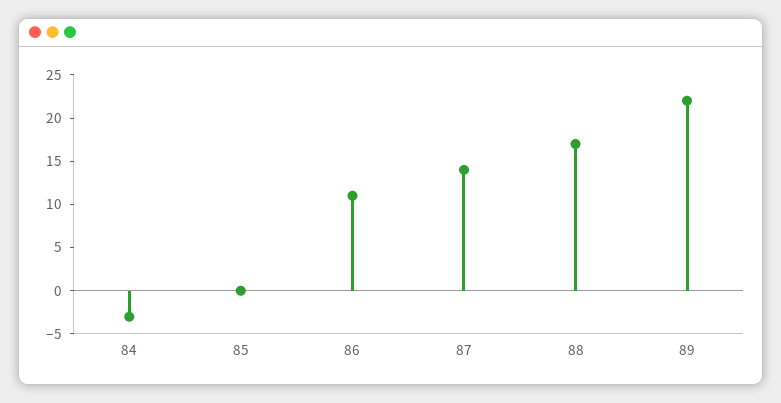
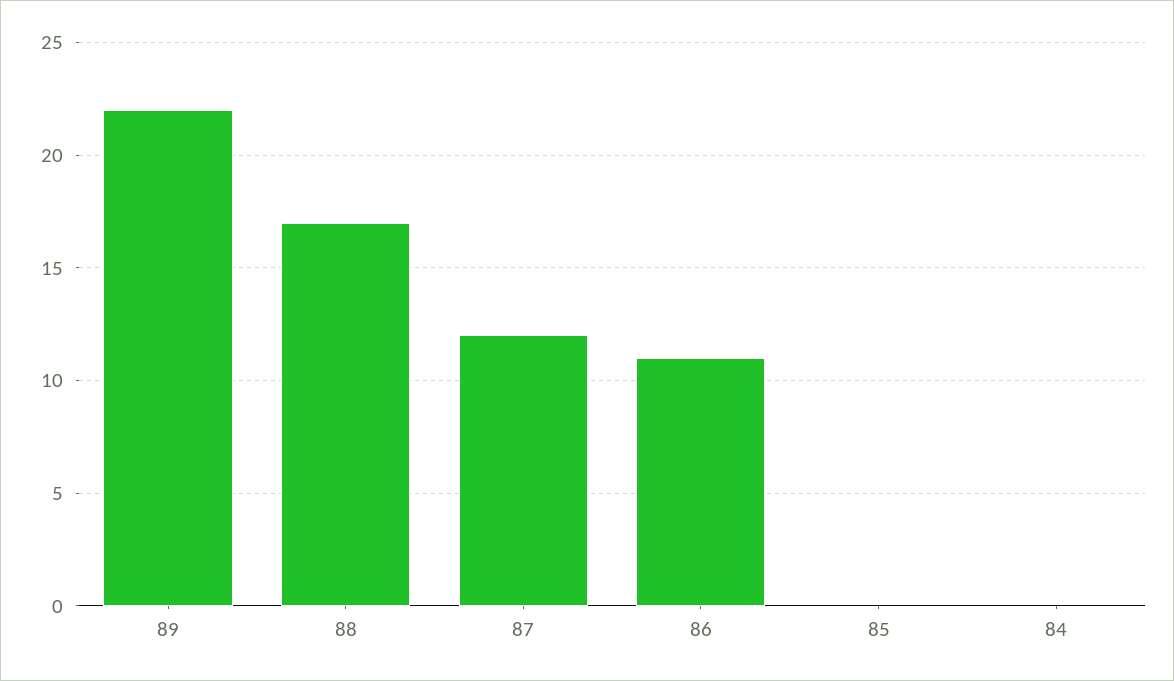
  {
-   "84": -3,
+   "84": 0,
    "85": 0,
    "86": 11,
-   "87": 14,
+   "87": 12,
    "88": 17,
    "89": 22
  }

